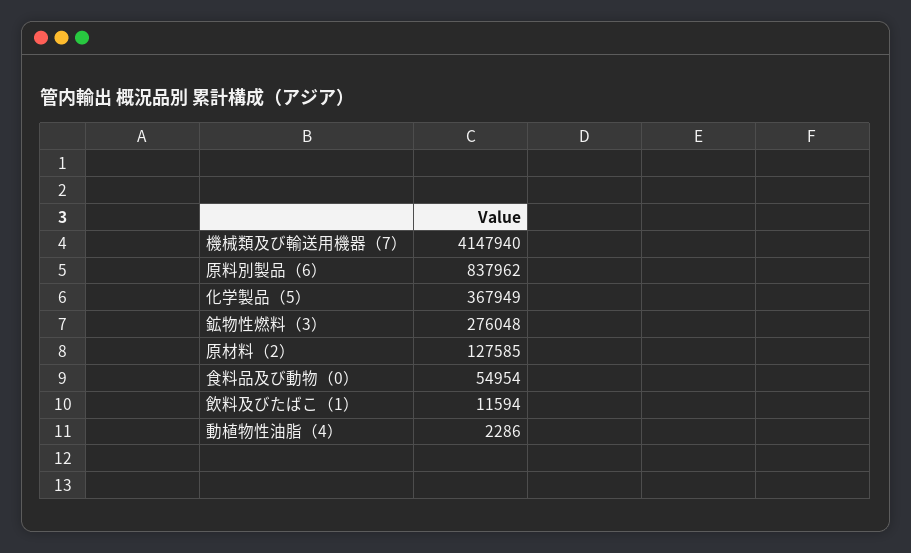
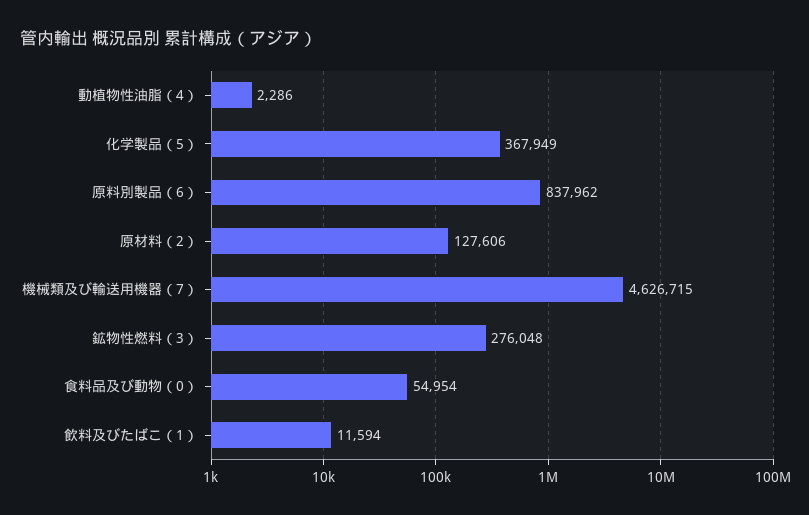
  {
-   "機械類及び輸送用機器（7）": 4147940,
+   "機械類及び輸送用機器（7）": 4626715,
    "原料別製品（6）": 837962,
    "化学製品（5）": 367949,
    "鉱物性燃料（3）": 276048,
-   "原材料（2）": 127585,
+   "原材料（2）": 127606,
    "食料品及び動物（0）": 54954,
    "飲料及びたばこ（1）": 11594,
    "動植物性油脂（4）": 2286
  }

